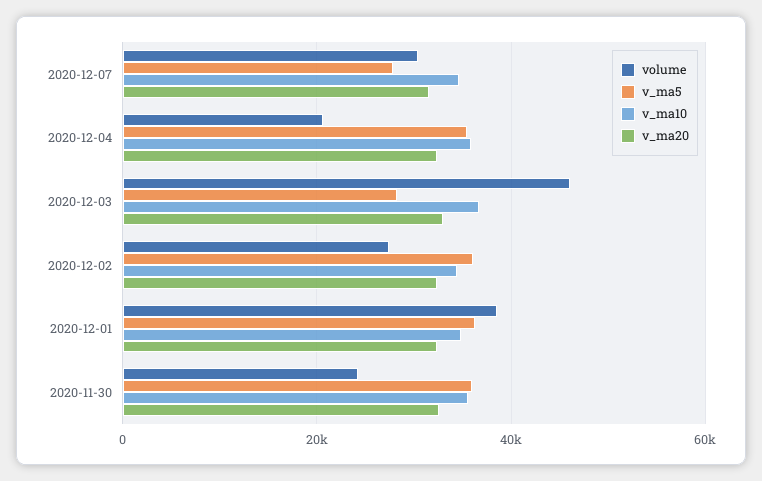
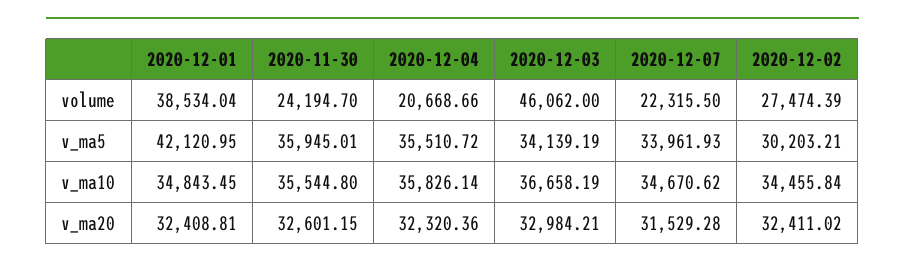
  {
    "volume": {
-     "2020-12-07": 30000,
+     "2020-12-07": 22315.5,
      "2020-12-04": 20668.66,
      "2020-12-03": 46062,
      "2020-12-02": 27474.39,
      "2020-12-01": 38534.04,
      "2020-11-30": 24194.7
    },
    "v_ma5": {
-     "2020-12-07": 28000,
+     "2020-12-07": 33961.93,
      "2020-12-04": 35510.72,
-     "2020-12-03": 28000,
+     "2020-12-03": 34139.19,
-     "2020-12-02": 36000,
+     "2020-12-02": 30203.21,
-     "2020-12-01": 36000,
+     "2020-12-01": 42120.95,
      "2020-11-30": 35945.01
    },
    "v_ma10": {
      "2020-12-07": 34670.62,
      "2020-12-04": 35826.14,
      "2020-12-03": 36658.19,
      "2020-12-02": 34455.84,
      "2020-12-01": 34843.45,
      "2020-11-30": 35544.8
    },
    "v_ma20": {
      "2020-12-07": 31529.28,
      "2020-12-04": 32320.36,
      "2020-12-03": 32984.21,
      "2020-12-02": 32411.02,
      "2020-12-01": 32408.81,
      "2020-11-30": 32601.15
    }
  }

